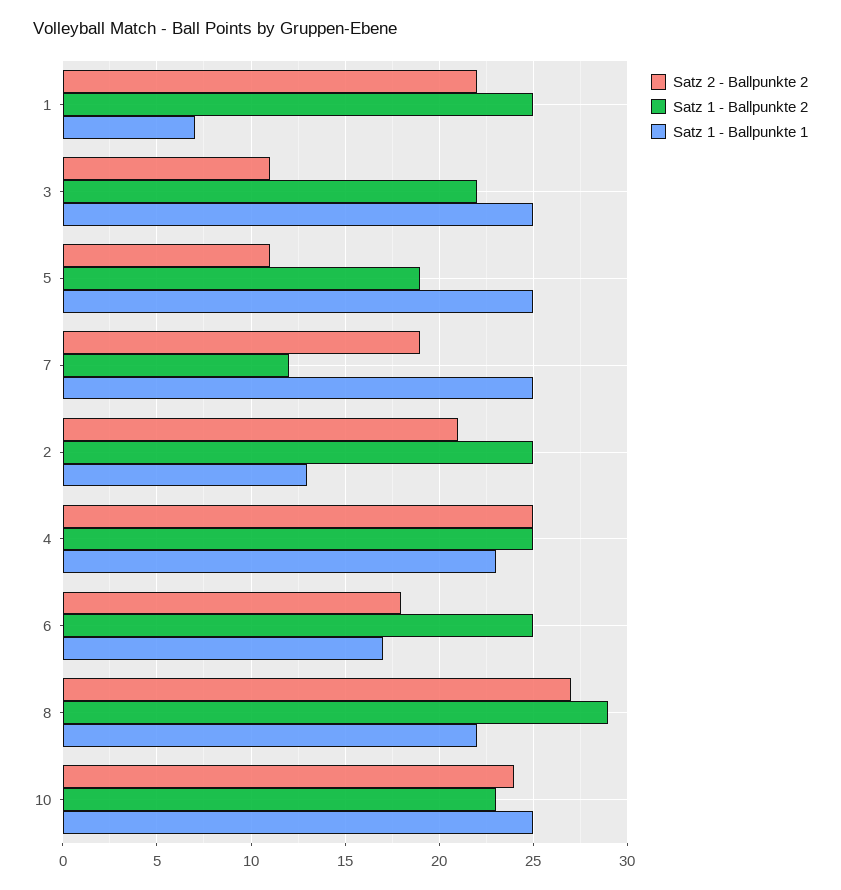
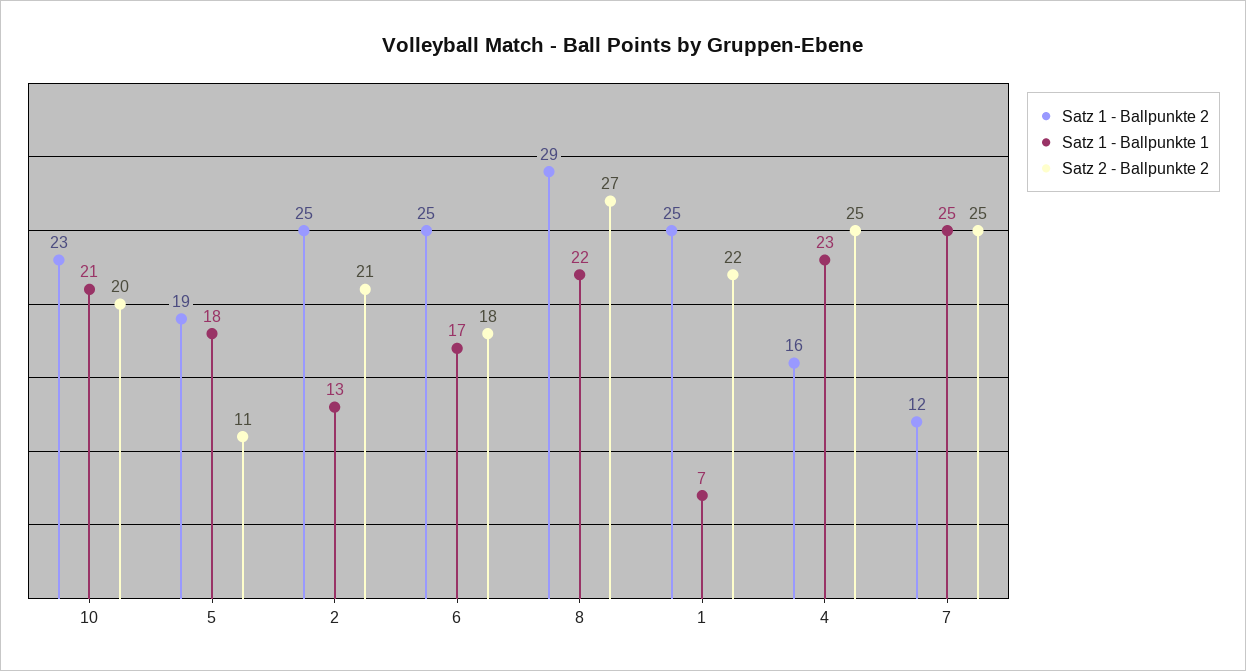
  {
    "Satz 2 - Ballpunkte 2": {
      "1": 22,
-     "3": 11,
      "5": 11,
-     "7": 19,
+     "7": 25,
      "2": 21,
      "4": 25,
      "6": 18,
      "8": 27,
-     "10": 24
+     "10": 20
    },
    "Satz 1 - Ballpunkte 2": {
      "1": 25,
-     "3": 22,
      "5": 19,
      "7": 12,
      "2": 25,
-     "4": 25,
+     "4": 16,
      "6": 25,
      "8": 29,
      "10": 23
    },
    "Satz 1 - Ballpunkte 1": {
      "1": 7,
-     "3": 25,
-     "5": 25,
+     "5": 18,
      "7": 25,
      "2": 13,
      "4": 23,
      "6": 17,
      "8": 22,
-     "10": 25
+     "10": 21
    }
  }

